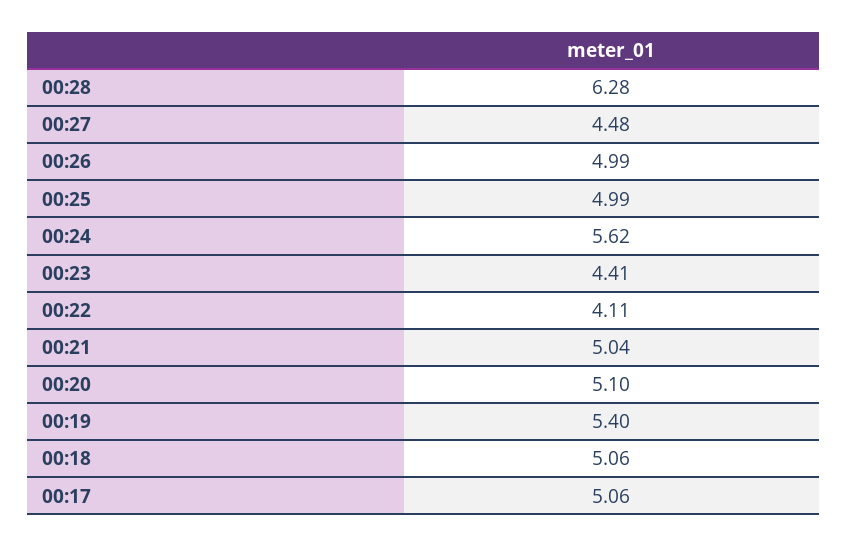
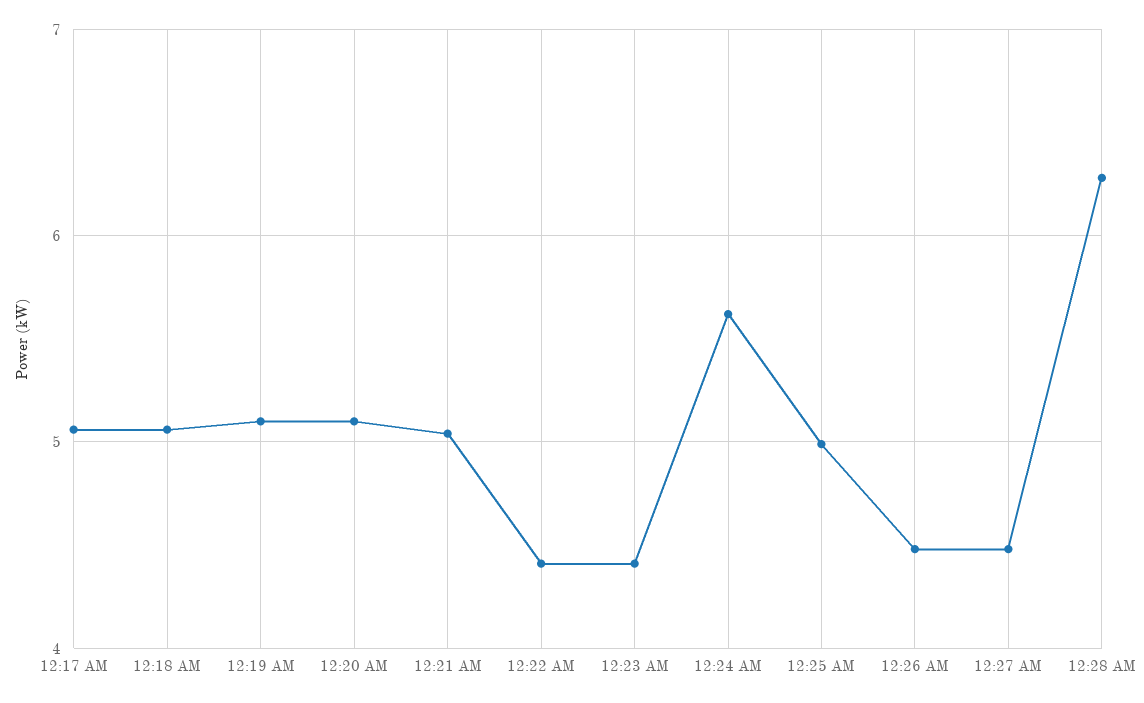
  {
    "00:28": 6.28,
    "00:27": 4.48,
-   "00:26": 4.99,
+   "00:26": 4.5,
    "00:25": 4.99,
    "00:24": 5.62,
    "00:23": 4.41,
-   "00:22": 4.11,
+   "00:22": 4.4,
    "00:21": 5.04,
    "00:20": 5.1,
-   "00:19": 5.4,
+   "00:19": 5.1,
    "00:18": 5.06,
    "00:17": 5.06
  }

